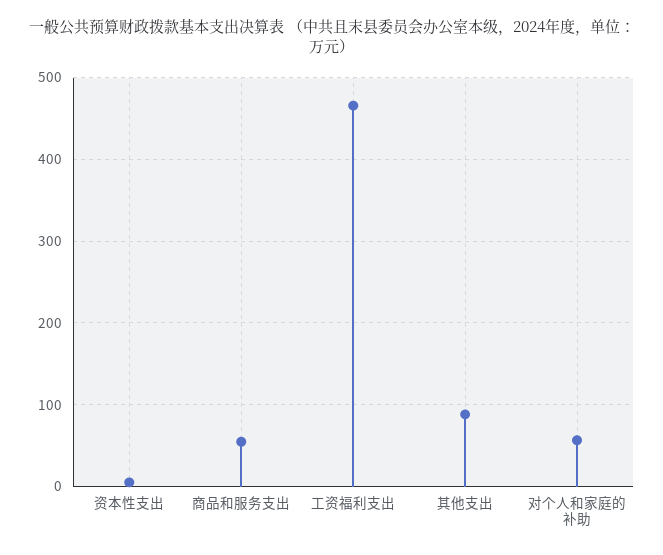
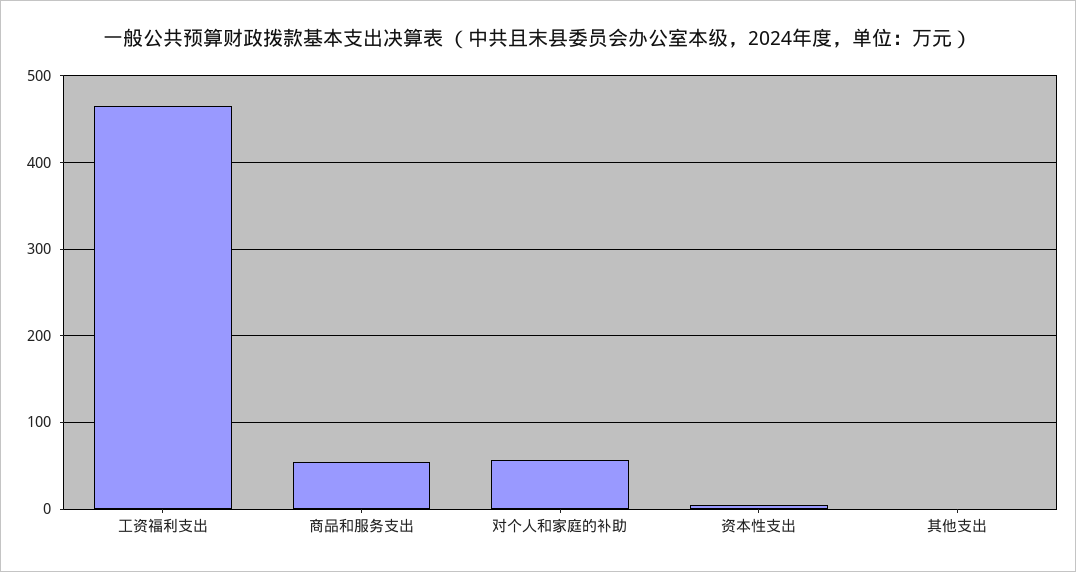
  {
    "资本性支出": 10,
    "商品和服务支出": 50,
    "工资福利支出": 470,
-   "其他支出": 90,
+   "其他支出": 0,
    "对个人和家庭的补助": 60
  }

